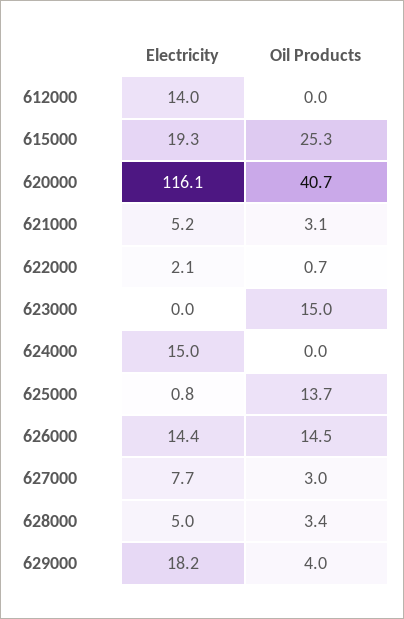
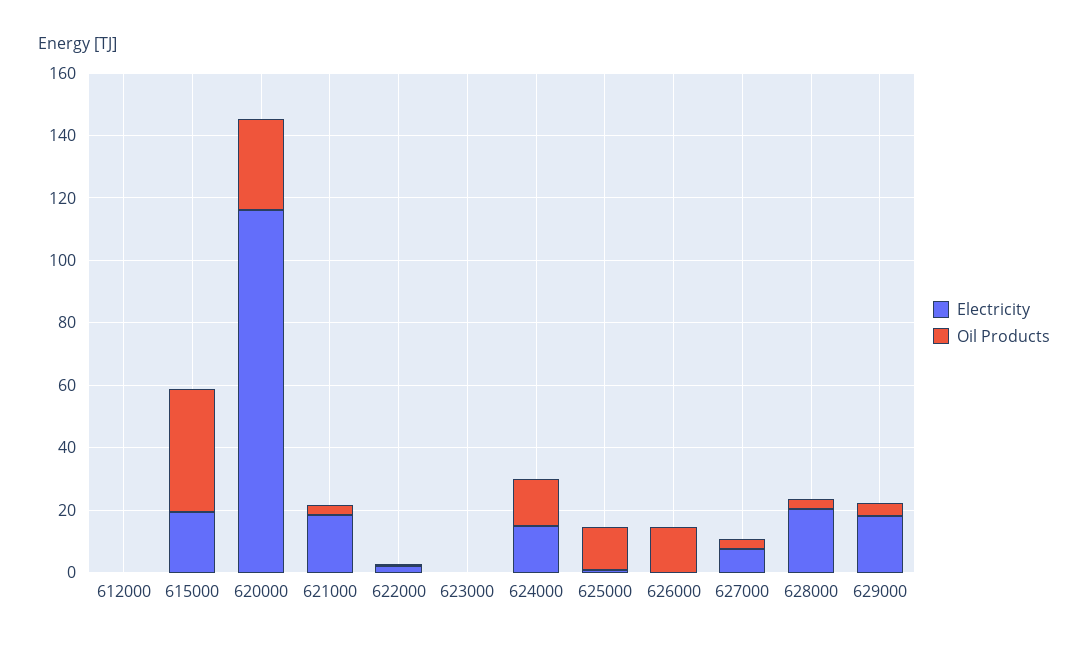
  {
    "Electricity": {
-     "612000": 14,
+     "612000": 0,
      "615000": 19.3,
      "620000": 116.1,
-     "621000": 5.2,
+     "621000": 20,
      "622000": 2.1,
      "623000": 0,
      "624000": 15,
      "625000": 0.8,
-     "626000": 14.4,
+     "626000": 0,
      "627000": 7.7,
-     "628000": 5,
+     "628000": 20,
      "629000": 18.2
    },
    "Oil Products": {
      "612000": 0,
-     "615000": 25.3,
+     "615000": 40,
-     "620000": 40.7,
+     "620000": 30,
      "621000": 3.1,
      "622000": 0.7,
-     "623000": 15,
+     "623000": 0,
-     "624000": 0,
+     "624000": 15,
      "625000": 13.7,
      "626000": 14.5,
      "627000": 3,
      "628000": 3.4,
      "629000": 4
    }
  }

